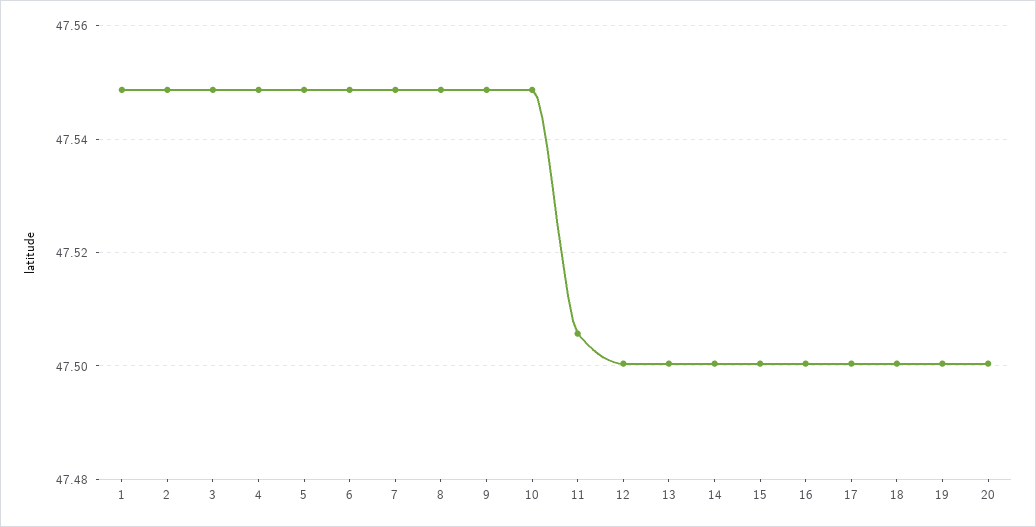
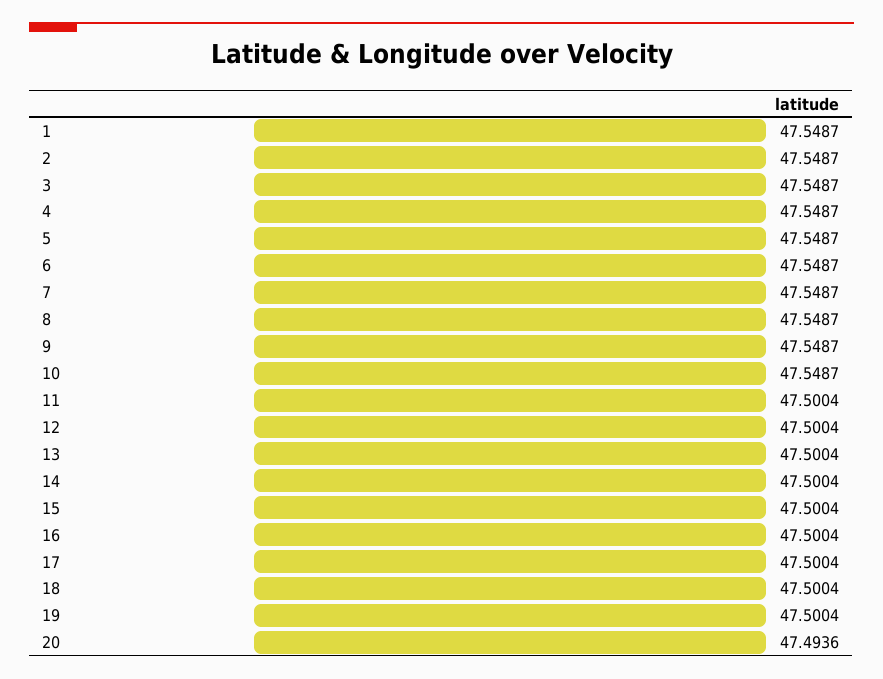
  {
    "1": 47.5487,
    "2": 47.5487,
    "3": 47.5487,
    "4": 47.5487,
    "5": 47.5487,
    "6": 47.5487,
    "7": 47.5487,
    "8": 47.5487,
    "9": 47.5487,
    "10": 47.5487,
-   "11": 47.506,
+   "11": 47.5004,
    "12": 47.5004,
    "13": 47.5004,
    "14": 47.5004,
    "15": 47.5004,
    "16": 47.5004,
    "17": 47.5004,
    "18": 47.5004,
    "19": 47.5004,
-   "20": 47.5
+   "20": 47.4936
  }

